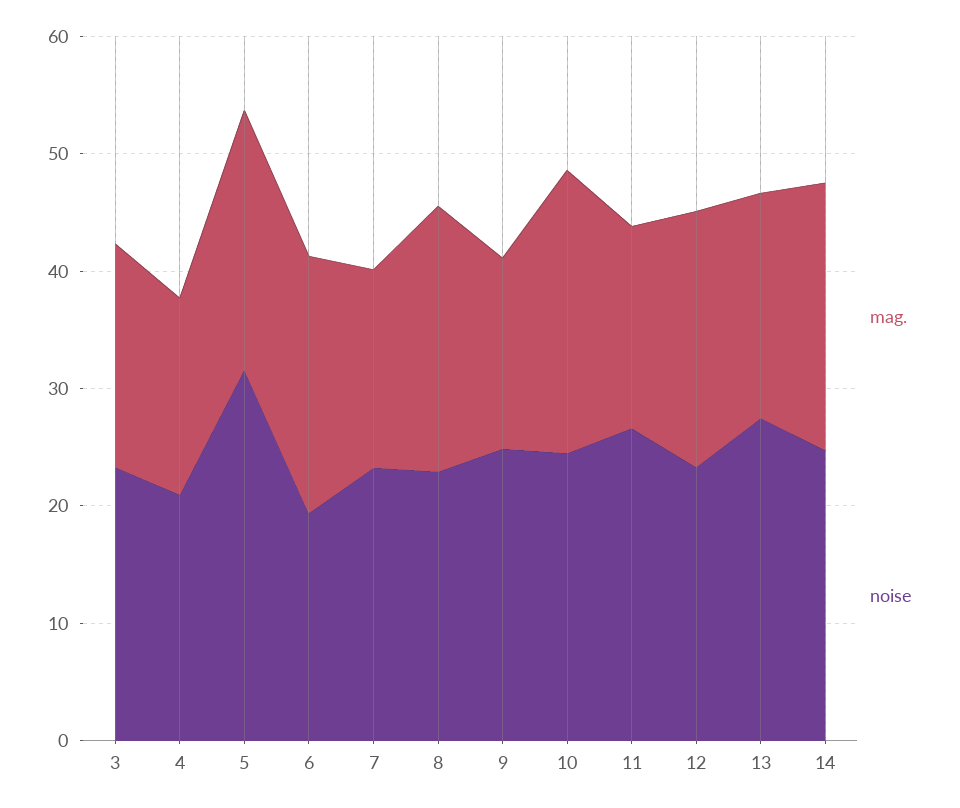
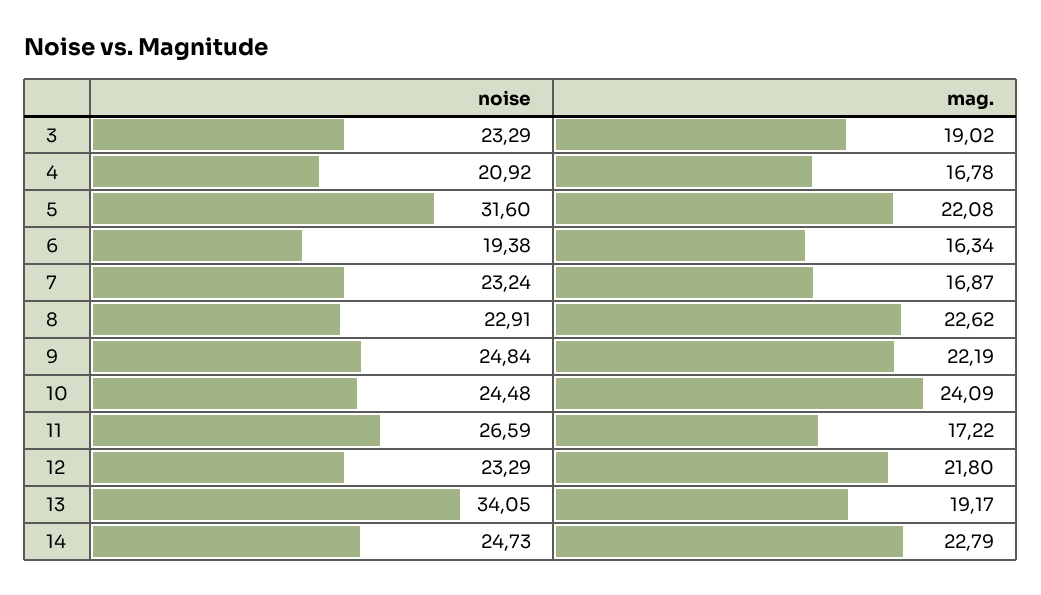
  {
    "mag.": {
      "3": 19.02,
      "4": 16.78,
      "5": 22.08,
-     "6": 22,
+     "6": 16.34,
      "7": 16.87,
      "8": 22.62,
-     "9": 16,
+     "9": 22.19,
      "10": 24.09,
      "11": 17.22,
      "12": 21.8,
      "13": 19.17,
      "14": 22.79
    },
    "noise": {
      "3": 23.29,
      "4": 20.92,
      "5": 31.6,
      "6": 19.38,
      "7": 23.24,
      "8": 22.91,
      "9": 24.84,
      "10": 24.48,
      "11": 26.59,
      "12": 23.29,
-     "13": 28,
+     "13": 34.05,
      "14": 24.73
    }
  }

